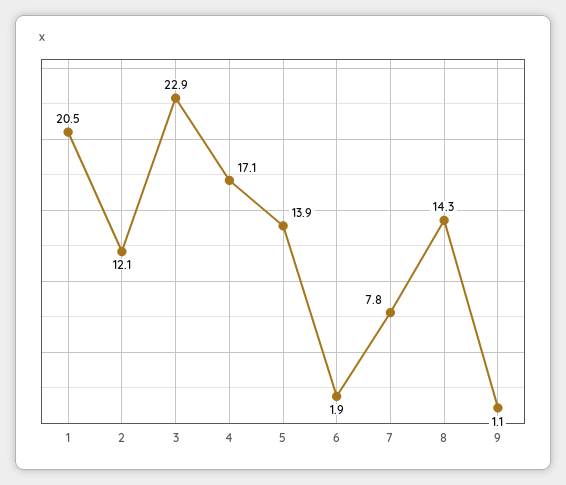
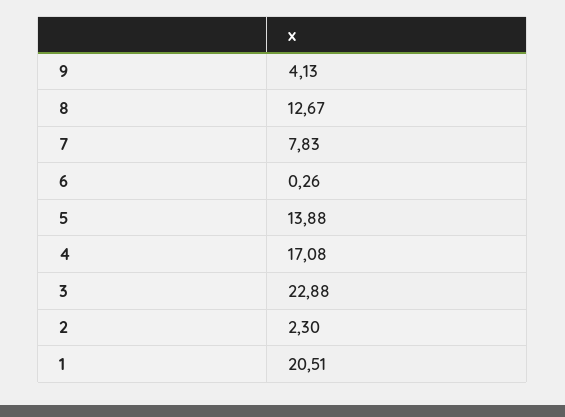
  {
    "1": 20.51,
-   "2": 12.1,
+   "2": 2.3,
    "3": 22.88,
    "4": 17.08,
    "5": 13.88,
-   "6": 1.9,
+   "6": 0.26,
    "7": 7.83,
-   "8": 14.3,
+   "8": 12.67,
-   "9": 1.1
+   "9": 4.13
  }

